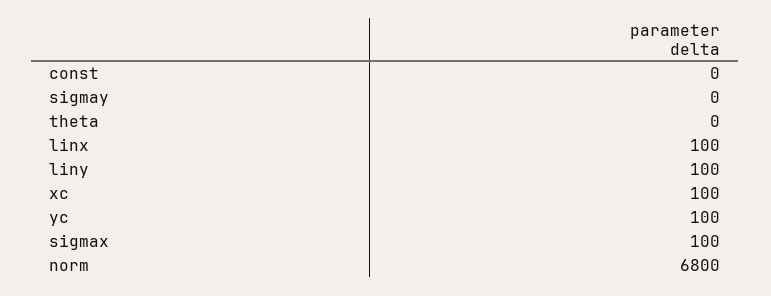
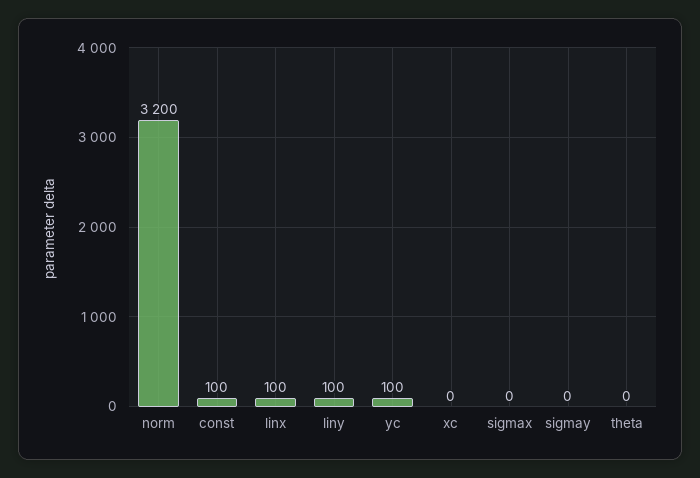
  {
-   "const": 0,
+   "const": 100,
    "sigmay": 0,
    "theta": 0,
    "linx": 100,
    "liny": 100,
-   "xc": 100,
+   "xc": 0,
    "yc": 100,
-   "sigmax": 100,
+   "sigmax": 0,
-   "norm": 6800
+   "norm": 3200
  }

